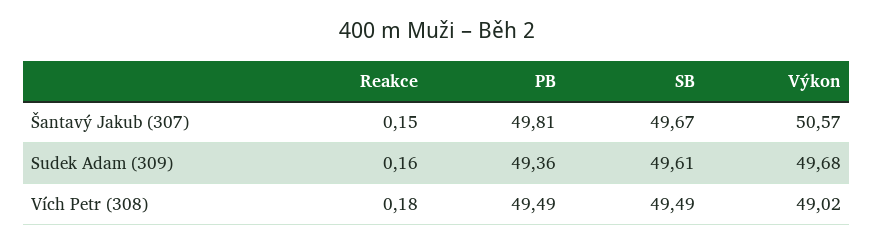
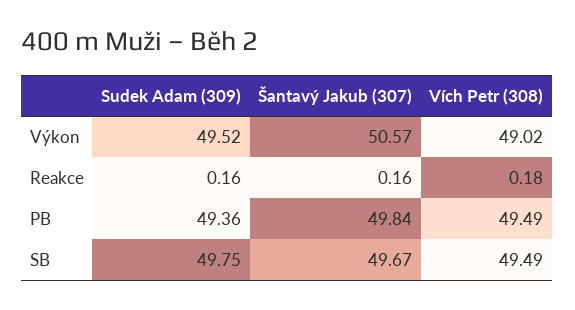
  {
    "Reakce": {
-     "Šantavý Jakub (307)": 0.15,
+     "Šantavý Jakub (307)": 0.16,
      "Sudek Adam (309)": 0.16,
      "Vích Petr (308)": 0.18
    },
    "PB": {
-     "Šantavý Jakub (307)": 49.81,
+     "Šantavý Jakub (307)": 49.84,
      "Sudek Adam (309)": 49.36,
      "Vích Petr (308)": 49.49
    },
    "SB": {
      "Šantavý Jakub (307)": 49.67,
-     "Sudek Adam (309)": 49.61,
+     "Sudek Adam (309)": 49.75,
      "Vích Petr (308)": 49.49
    },
    "Výkon": {
      "Šantavý Jakub (307)": 50.57,
-     "Sudek Adam (309)": 49.68,
+     "Sudek Adam (309)": 49.52,
      "Vích Petr (308)": 49.02
    }
  }

